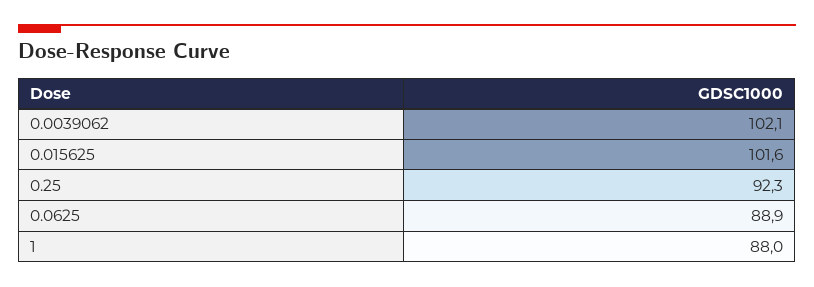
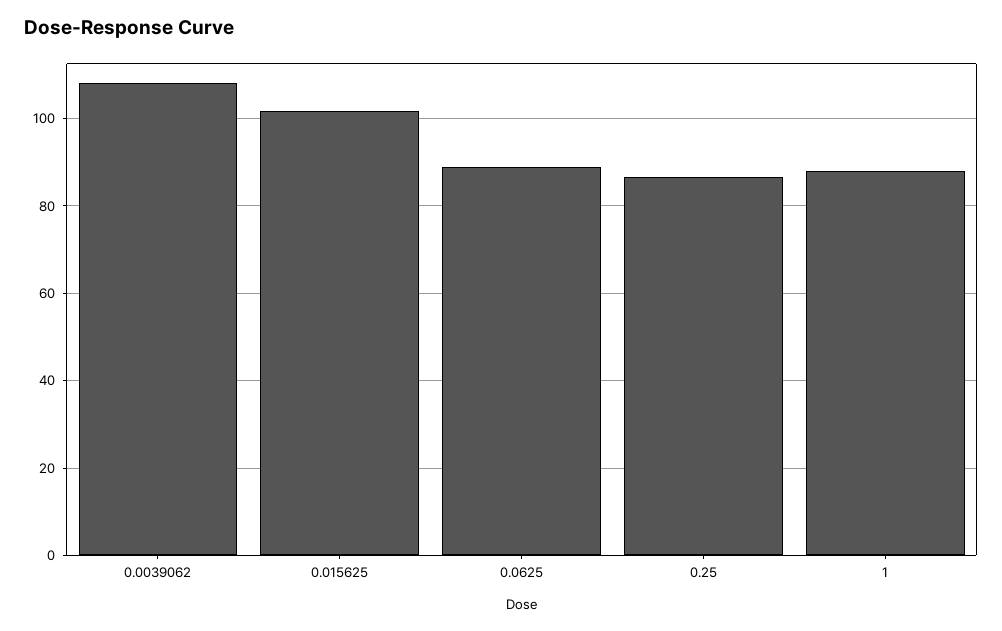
  {
-   "0.0039062": 102.1,
+   "0.0039062": 108,
    "0.015625": 101.6,
-   "0.25": 92.3,
+   "0.25": 86,
    "0.0625": 88.9,
    "1": 88
  }

